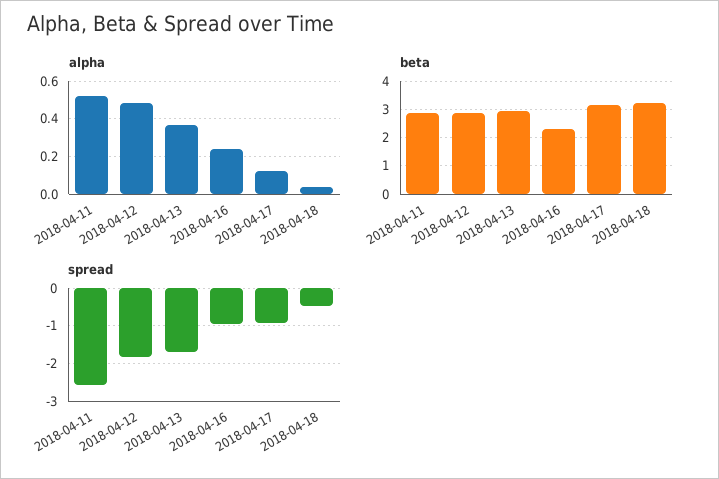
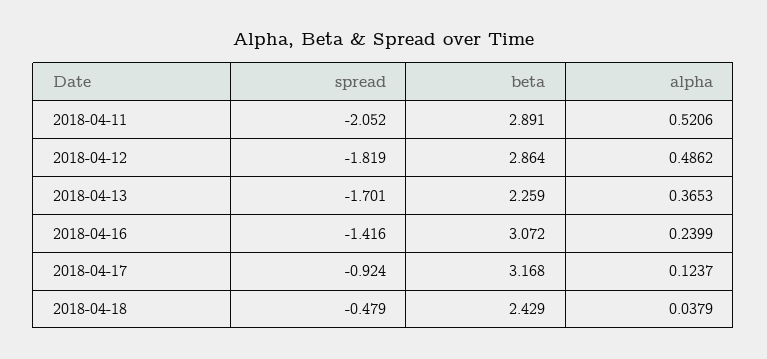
  {
    "alpha": {
      "2018-04-11": 0.5206,
      "2018-04-12": 0.4862,
      "2018-04-13": 0.3653,
      "2018-04-16": 0.2399,
      "2018-04-17": 0.1237,
      "2018-04-18": 0.0379
    },
    "beta": {
      "2018-04-11": 2.891,
      "2018-04-12": 2.864,
-     "2018-04-13": 3,
+     "2018-04-13": 2.259,
-     "2018-04-16": 2.25,
+     "2018-04-16": 3.072,
      "2018-04-17": 3.168,
-     "2018-04-18": 3.25
+     "2018-04-18": 2.429
    },
    "spread": {
-     "2018-04-11": -2.6,
+     "2018-04-11": -2.052,
      "2018-04-12": -1.819,
      "2018-04-13": -1.701,
-     "2018-04-16": -1,
+     "2018-04-16": -1.416,
      "2018-04-17": -0.924,
      "2018-04-18": -0.479
    }
  }

